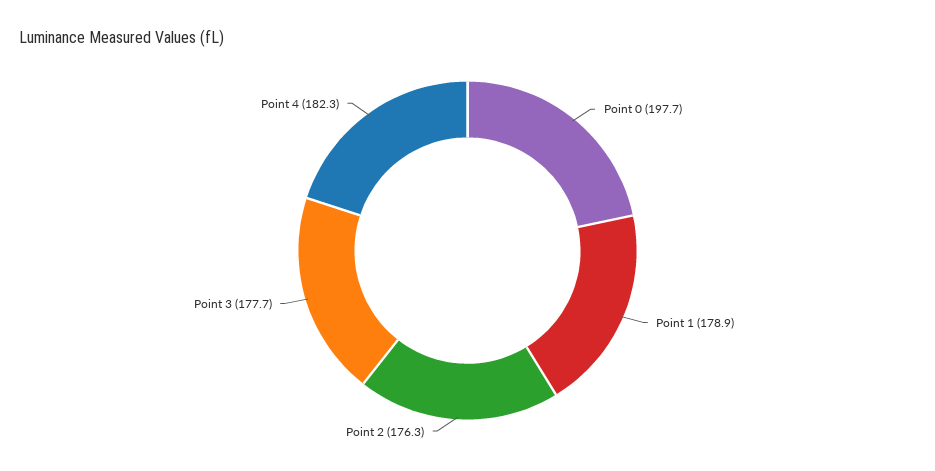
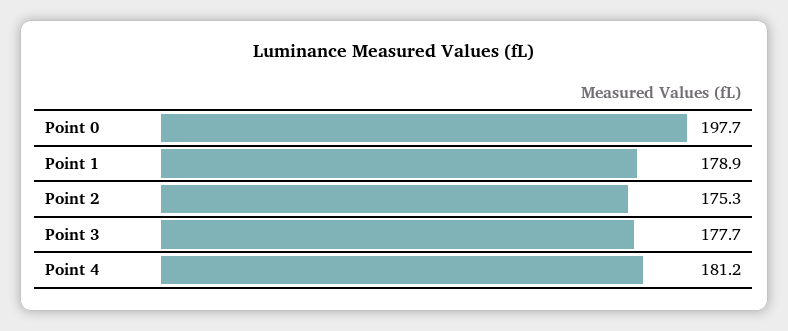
  {
    "Point 0": 197.7,
    "Point 1": 178.9,
-   "Point 2": 176.3,
+   "Point 2": 175.3,
    "Point 3": 177.7,
-   "Point 4": 182.3
+   "Point 4": 181.2
  }

